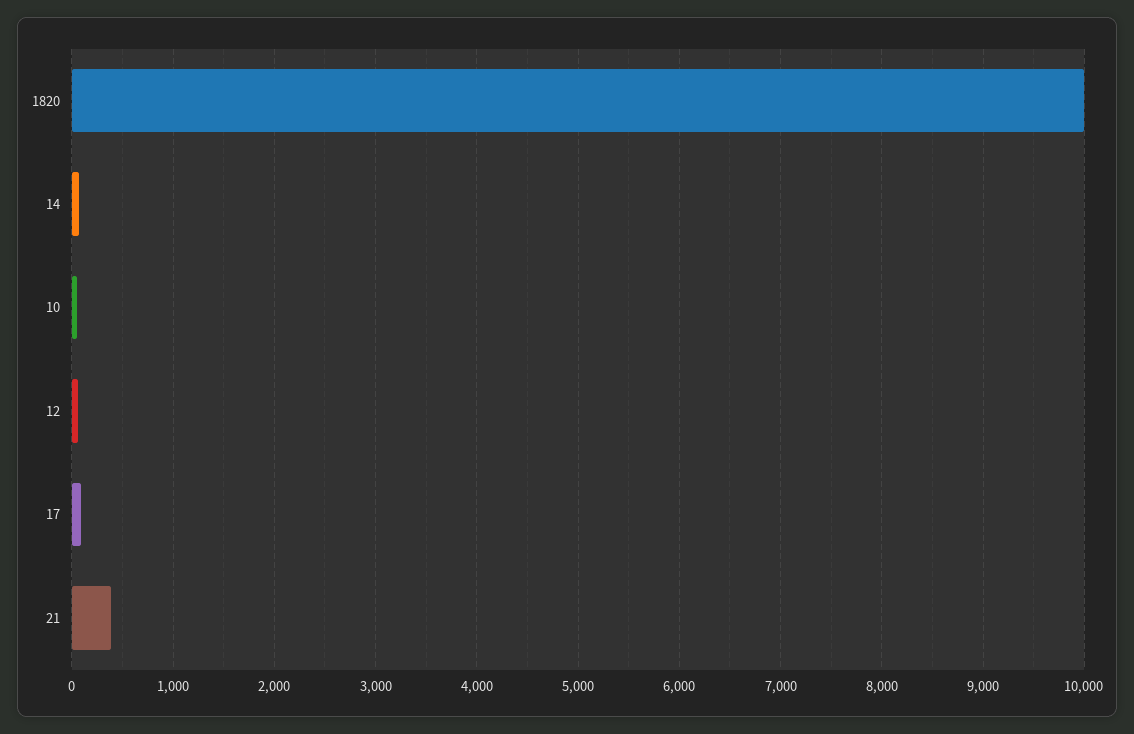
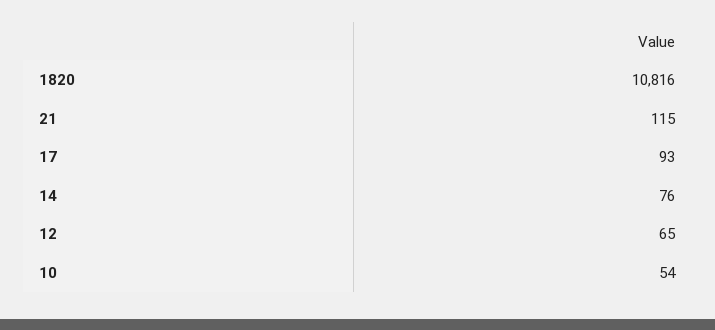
  {
-   "1820": 10000,
+   "1820": 10816,
    "14": 76,
    "10": 54,
    "12": 65,
    "17": 93,
-   "21": 400
+   "21": 115
  }

